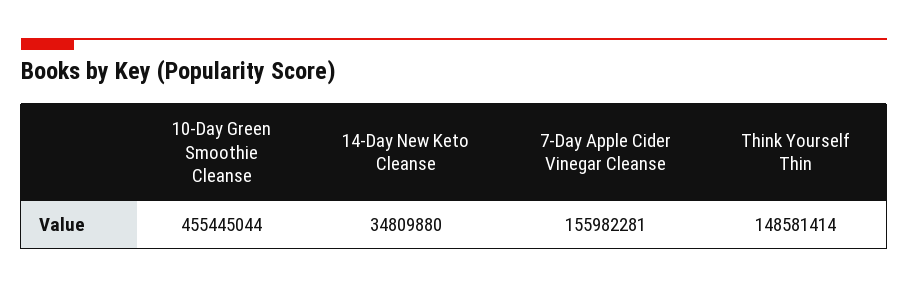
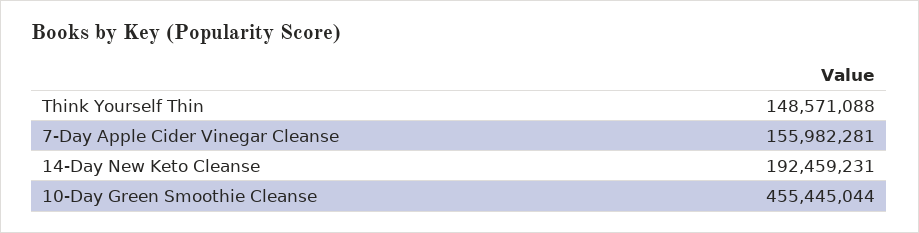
  {
    "10-Day Green Smoothie Cleanse": 455445044,
-   "14-Day New Keto Cleanse": 34809880,
+   "14-Day New Keto Cleanse": 192459231,
    "7-Day Apple Cider Vinegar Cleanse": 155982281,
-   "Think Yourself Thin": 148581414
+   "Think Yourself Thin": 148571088
  }

